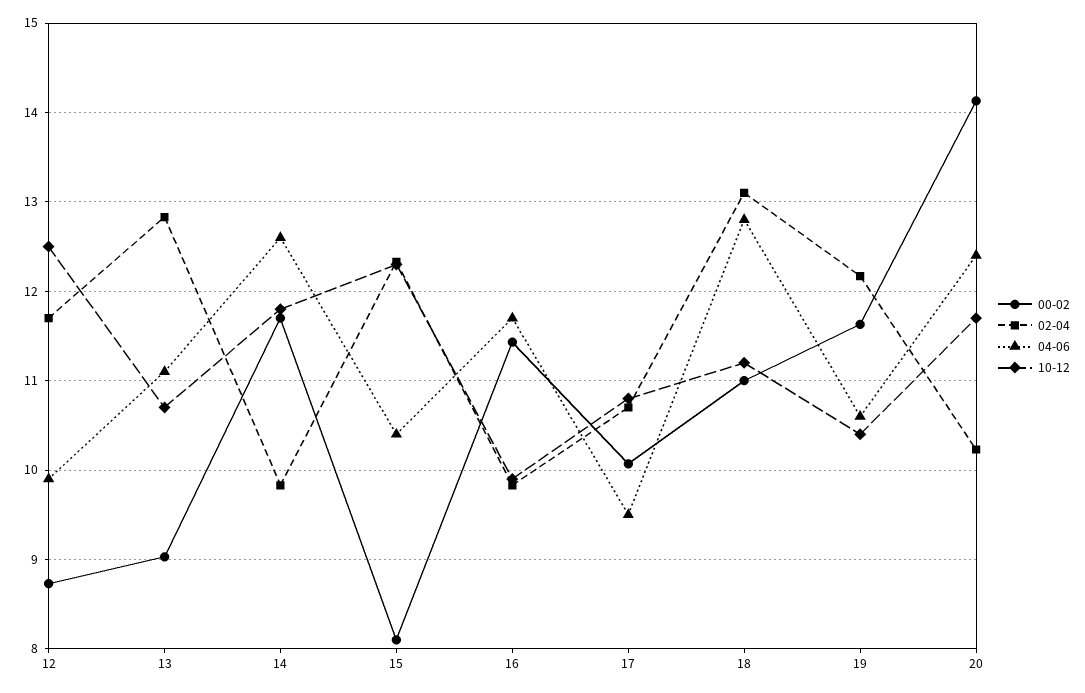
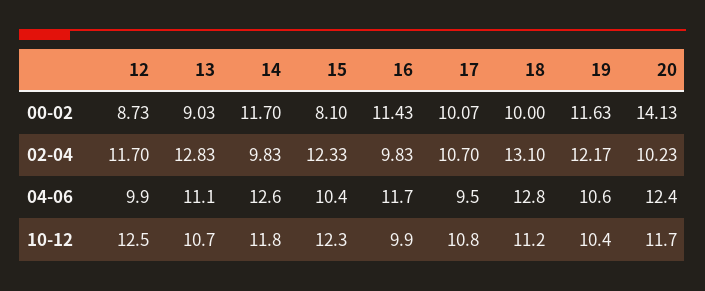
  {
    "00-02": {
      "12": 8.73,
      "13": 9.03,
      "14": 11.7,
      "15": 8.1,
      "16": 11.43,
      "17": 10.07,
-     "18": 11,
+     "18": 10,
      "19": 11.63,
      "20": 14.13
    },
    "02-04": {
      "12": 11.7,
      "13": 12.83,
      "14": 9.83,
      "15": 12.33,
      "16": 9.83,
      "17": 10.7,
      "18": 13.1,
      "19": 12.17,
      "20": 10.23
    },
    "04-06": {
      "12": 9.9,
      "13": 11.1,
      "14": 12.6,
      "15": 10.4,
      "16": 11.7,
      "17": 9.5,
      "18": 12.8,
      "19": 10.6,
      "20": 12.4
    },
    "10-12": {
      "12": 12.5,
      "13": 10.7,
      "14": 11.8,
      "15": 12.3,
      "16": 9.9,
      "17": 10.8,
      "18": 11.2,
      "19": 10.4,
      "20": 11.7
    }
  }

